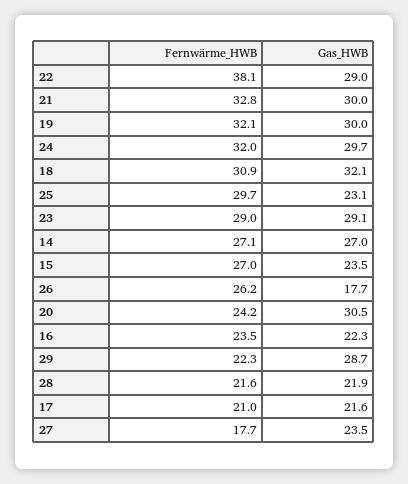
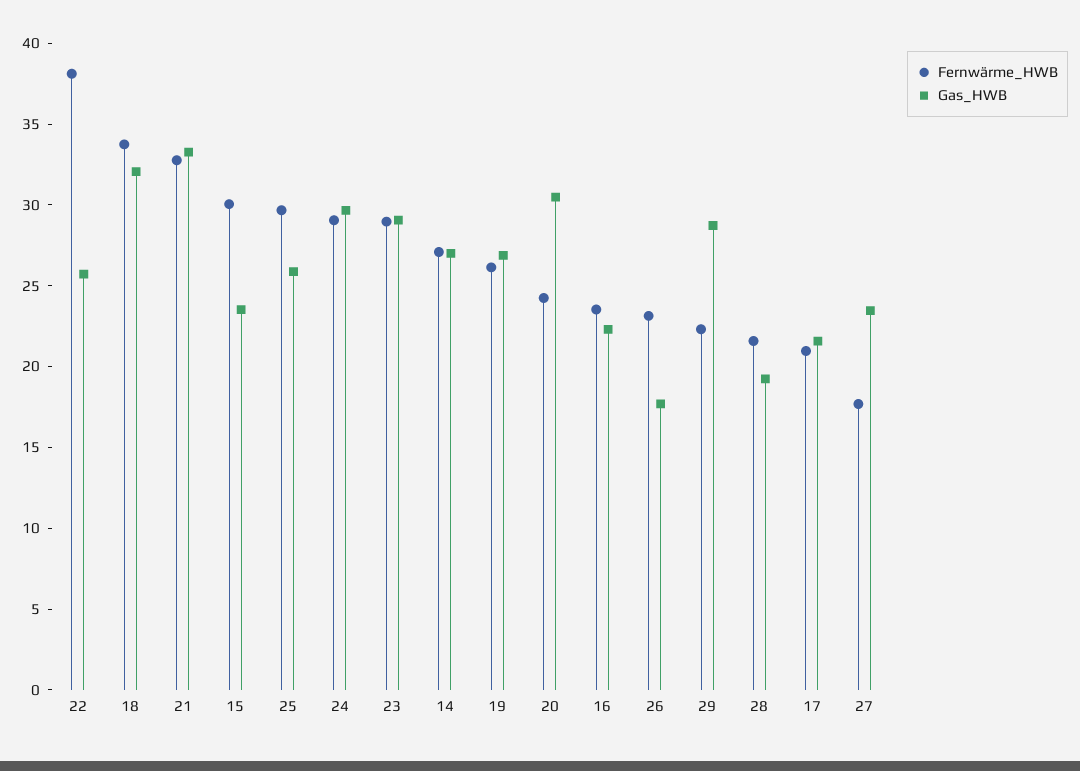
  {
    "Fernwärme_HWB": {
      "22": 38.1,
      "21": 32.8,
-     "19": 32.1,
+     "19": 26,
-     "24": 32,
+     "24": 29,
-     "18": 30.9,
+     "18": 34,
      "25": 29.7,
      "23": 29,
      "14": 27.1,
-     "15": 27,
+     "15": 30,
-     "26": 26.2,
+     "26": 23,
      "20": 24.2,
      "16": 23.5,
      "29": 22.3,
      "28": 21.6,
      "17": 21,
      "27": 17.7
    },
    "Gas_HWB": {
-     "22": 29,
+     "22": 26,
-     "21": 30,
+     "21": 33,
-     "19": 30,
+     "19": 27,
      "24": 29.7,
      "18": 32.1,
-     "25": 23.1,
+     "25": 26,
      "23": 29.1,
      "14": 27,
      "15": 23.5,
      "26": 17.7,
      "20": 30.5,
      "16": 22.3,
      "29": 28.7,
-     "28": 21.9,
+     "28": 19,
      "17": 21.6,
      "27": 23.5
    }
  }

